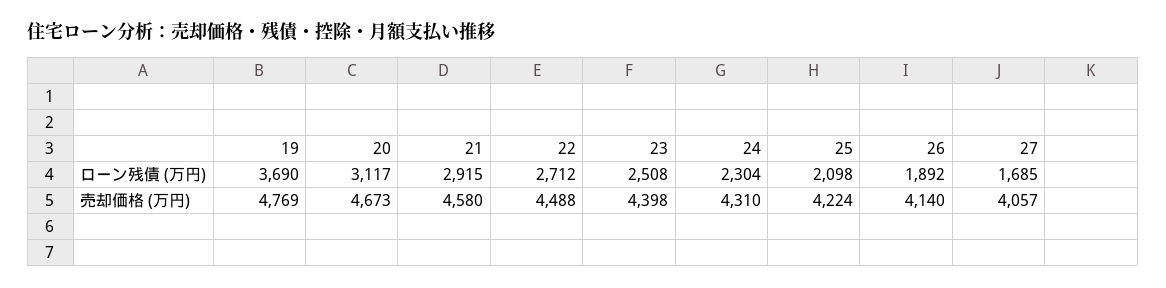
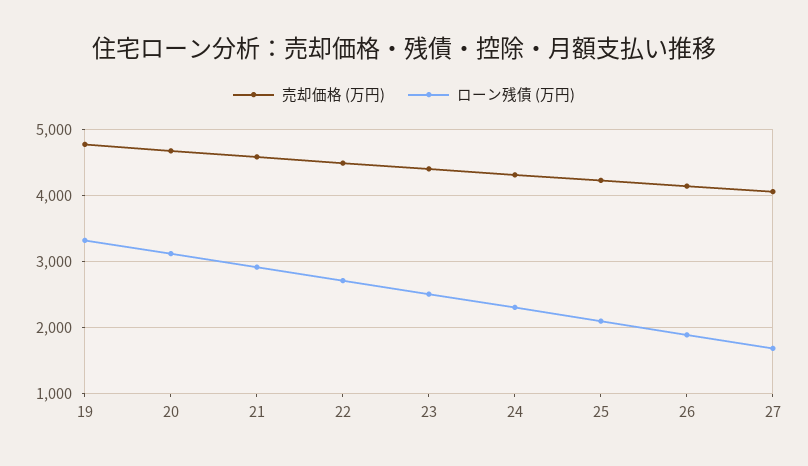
  {
    "ローン残債 (万円)": {
-     "19": 3690,
+     "19": 3300,
      "20": 3117,
      "21": 2915,
      "22": 2712,
      "23": 2508,
      "24": 2304,
      "25": 2098,
      "26": 1892,
      "27": 1685
    },
    "売却価格 (万円)": {
      "19": 4769,
      "20": 4673,
      "21": 4580,
      "22": 4488,
      "23": 4398,
      "24": 4310,
      "25": 4224,
      "26": 4140,
      "27": 4057
    }
  }

